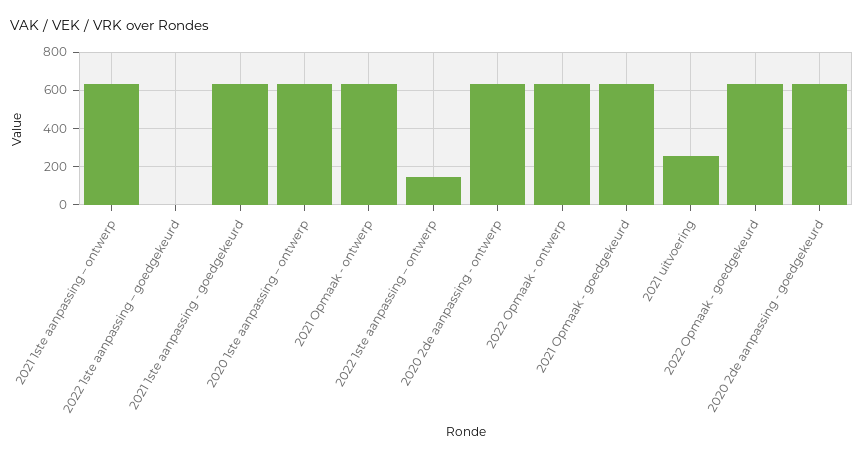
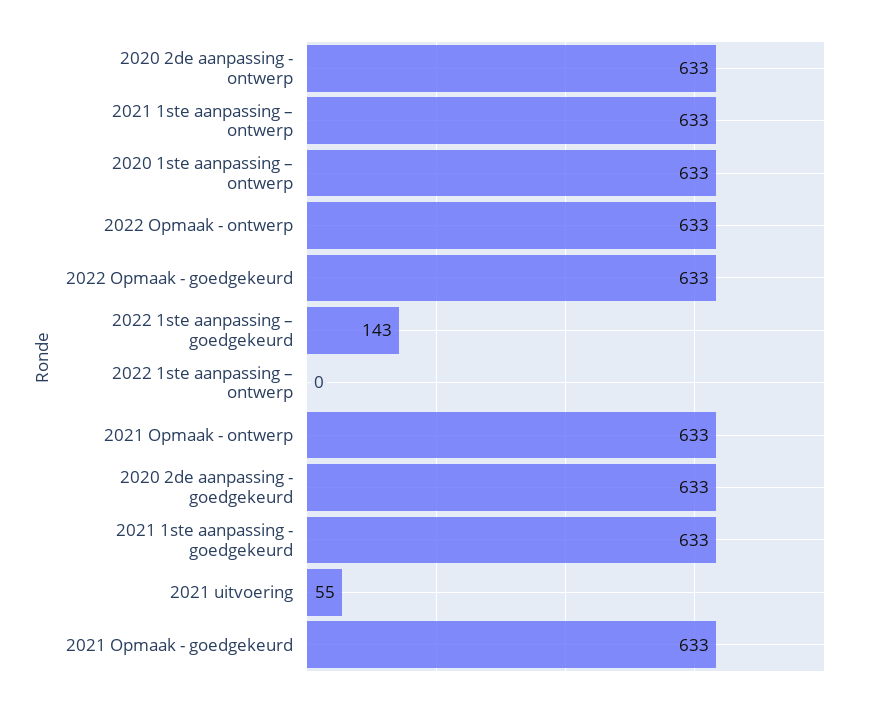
  {
    "2021 1ste aanpassing – ontwerp": 633,
-   "2022 1ste aanpassing – goedgekeurd": 0,
+   "2022 1ste aanpassing – goedgekeurd": 143,
    "2021 1ste aanpassing - goedgekeurd": 633,
    "2020 1ste aanpassing – ontwerp": 633,
    "2021 Opmaak - ontwerp": 633,
-   "2022 1ste aanpassing – ontwerp": 150,
+   "2022 1ste aanpassing – ontwerp": 0,
    "2020 2de aanpassing - ontwerp": 633,
    "2022 Opmaak - ontwerp": 633,
    "2021 Opmaak - goedgekeurd": 633,
-   "2021 uitvoering": 250,
+   "2021 uitvoering": 55,
    "2022 Opmaak - goedgekeurd": 633,
    "2020 2de aanpassing - goedgekeurd": 633
  }

